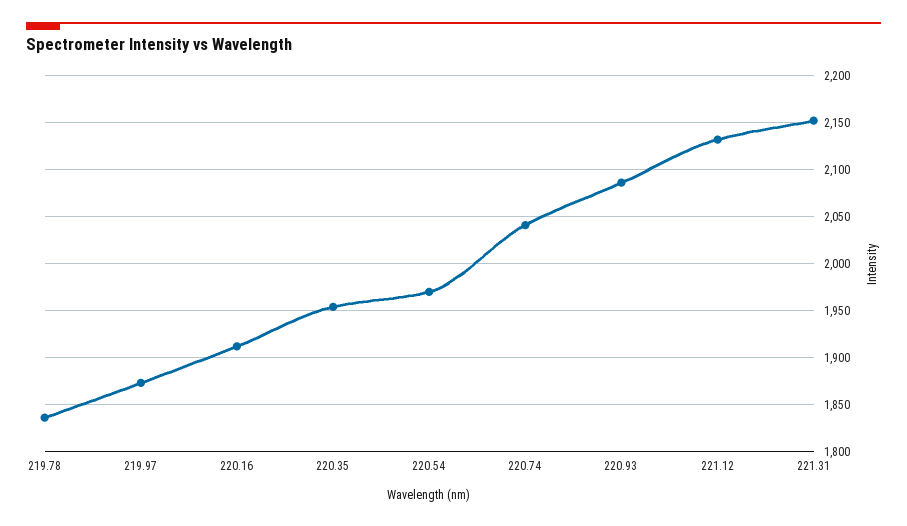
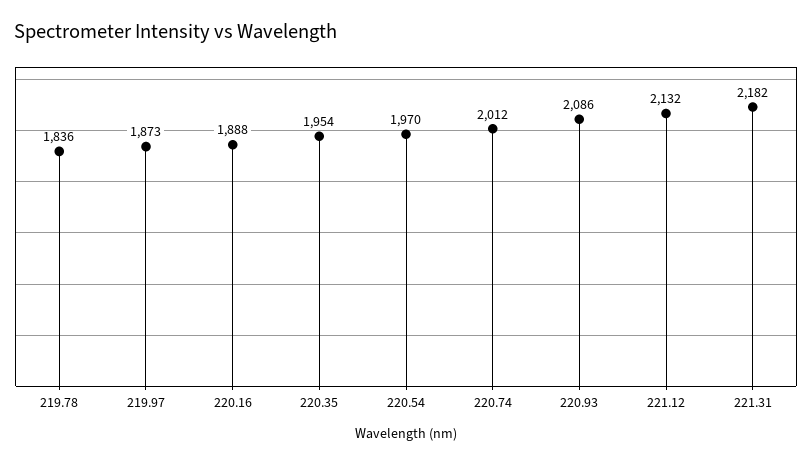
  {
    "219.78": 1836,
    "219.97": 1873,
-   "220.16": 1910,
+   "220.16": 1888,
    "220.35": 1954,
    "220.54": 1970,
-   "220.74": 2040,
+   "220.74": 2012,
    "220.93": 2086,
    "221.12": 2132,
-   "221.31": 2150
+   "221.31": 2182
  }

